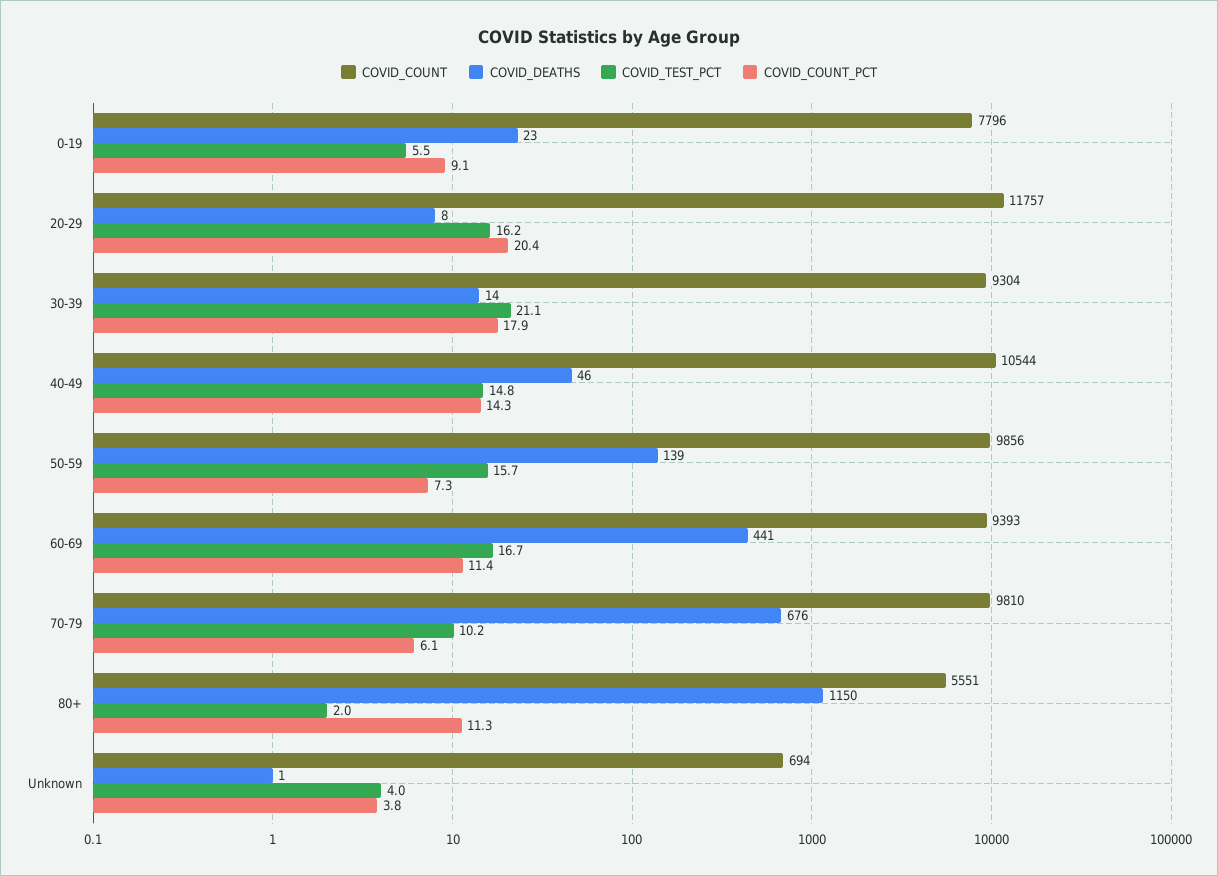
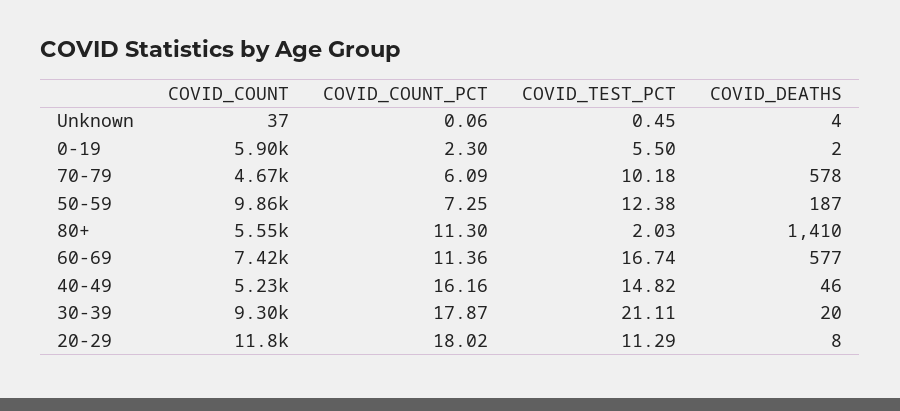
  {
    "COVID_COUNT": {
-     "0-19": 7796,
+     "0-19": 5900,
      "20-29": 11757,
      "30-39": 9304,
-     "40-49": 10544,
+     "40-49": 5230,
      "50-59": 9856,
-     "60-69": 9393,
+     "60-69": 7420,
-     "70-79": 9810,
+     "70-79": 4670,
      "80+": 5551,
-     "Unknown": 694
+     "Unknown": 37
    },
    "COVID_DEATHS": {
-     "0-19": 23,
+     "0-19": 2,
      "20-29": 8,
-     "30-39": 14,
+     "30-39": 20,
      "40-49": 46,
-     "50-59": 139,
+     "50-59": 187,
-     "60-69": 441,
+     "60-69": 577,
-     "70-79": 676,
+     "70-79": 578,
-     "80+": 1150,
+     "80+": 1410,
-     "Unknown": 1
+     "Unknown": 4
    },
    "COVID_TEST_PCT": {
      "0-19": 5.5,
-     "20-29": 16.2,
+     "20-29": 11.29,
      "30-39": 21.11,
      "40-49": 14.82,
-     "50-59": 15.7,
+     "50-59": 12.38,
      "60-69": 16.74,
      "70-79": 10.18,
      "80+": 2.03,
-     "Unknown": 4
+     "Unknown": 0.45
    },
    "COVID_COUNT_PCT": {
-     "0-19": 9.1,
+     "0-19": 2.3,
-     "20-29": 20.4,
+     "20-29": 18.02,
      "30-39": 17.87,
-     "40-49": 14.3,
+     "40-49": 16.16,
      "50-59": 7.25,
      "60-69": 11.36,
      "70-79": 6.09,
      "80+": 11.3,
-     "Unknown": 3.8
+     "Unknown": 0.06
    }
  }

